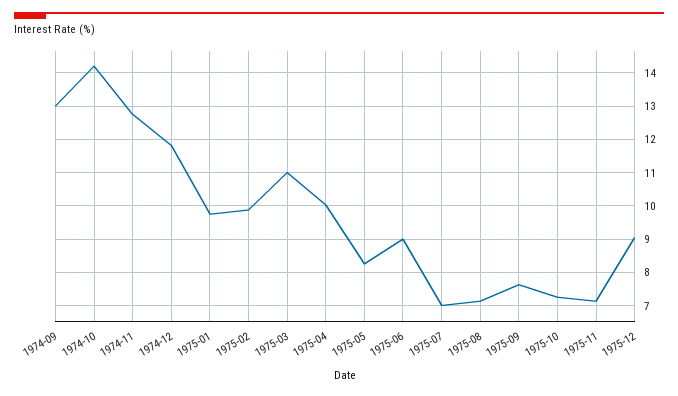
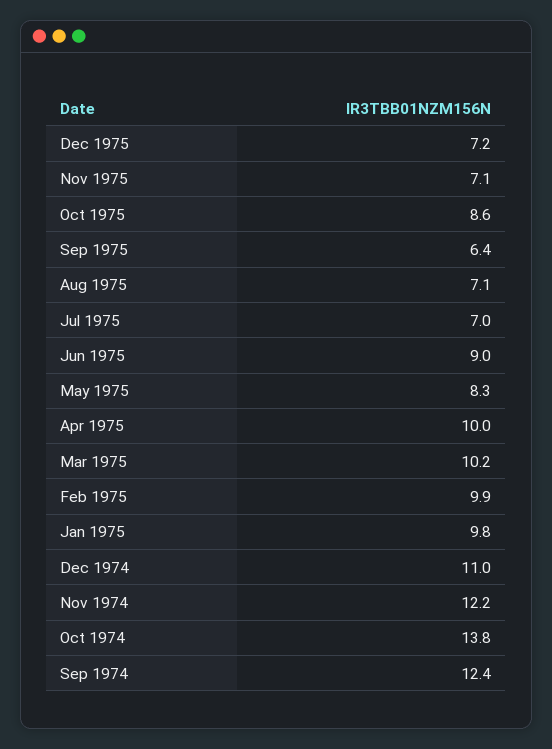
  {
-   "1974-09": 13,
+   "1974-09": 12.4,
-   "1974-10": 14.2,
+   "1974-10": 13.8,
-   "1974-11": 12.8,
+   "1974-11": 12.2,
-   "1974-12": 11.8,
+   "1974-12": 11,
    "1975-01": 9.8,
    "1975-02": 9.9,
-   "1975-03": 11,
+   "1975-03": 10.2,
    "1975-04": 10,
    "1975-05": 8.3,
    "1975-06": 9,
    "1975-07": 7,
    "1975-08": 7.1,
-   "1975-09": 7.6,
+   "1975-09": 6.4,
-   "1975-10": 7.2,
+   "1975-10": 8.6,
    "1975-11": 7.1,
-   "1975-12": 9
+   "1975-12": 7.2
  }

